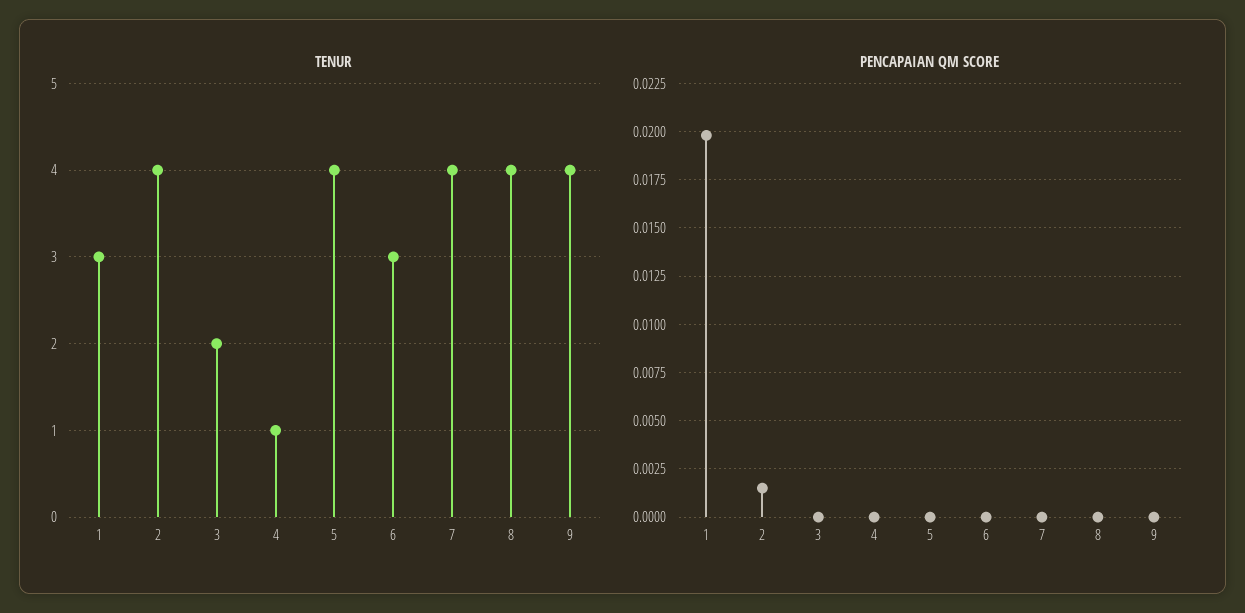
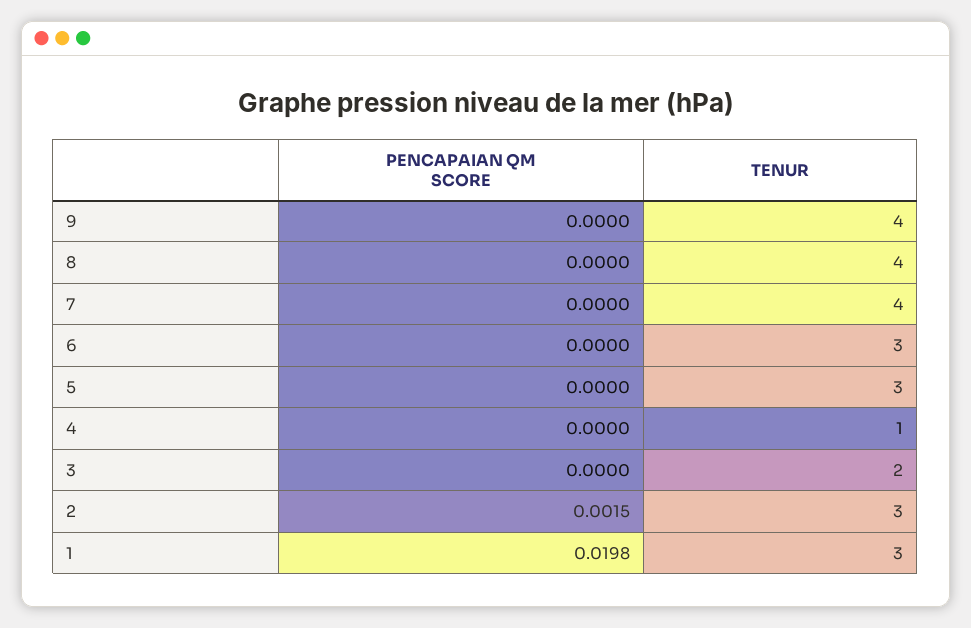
  {
    "TENUR": {
      "1": 3,
-     "2": 4,
+     "2": 3,
      "3": 2,
      "4": 1,
-     "5": 4,
+     "5": 3,
      "6": 3,
      "7": 4,
      "8": 4,
      "9": 4
    },
    "PENCAPAIAN QM SCORE": {
      "1": 0.0198,
      "2": 0.0015,
      "3": 0,
      "4": 0,
      "5": 0,
      "6": 0,
      "7": 0,
      "8": 0,
      "9": 0
    }
  }

